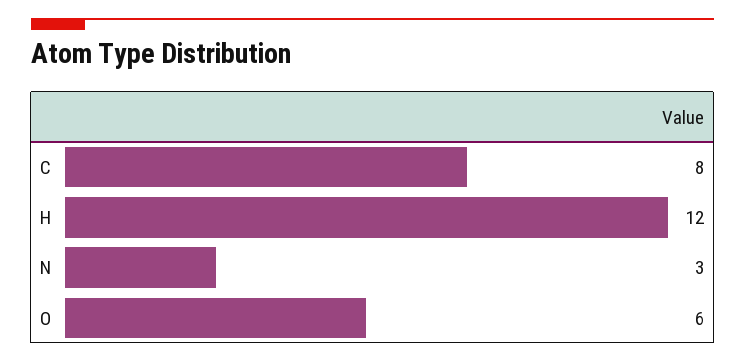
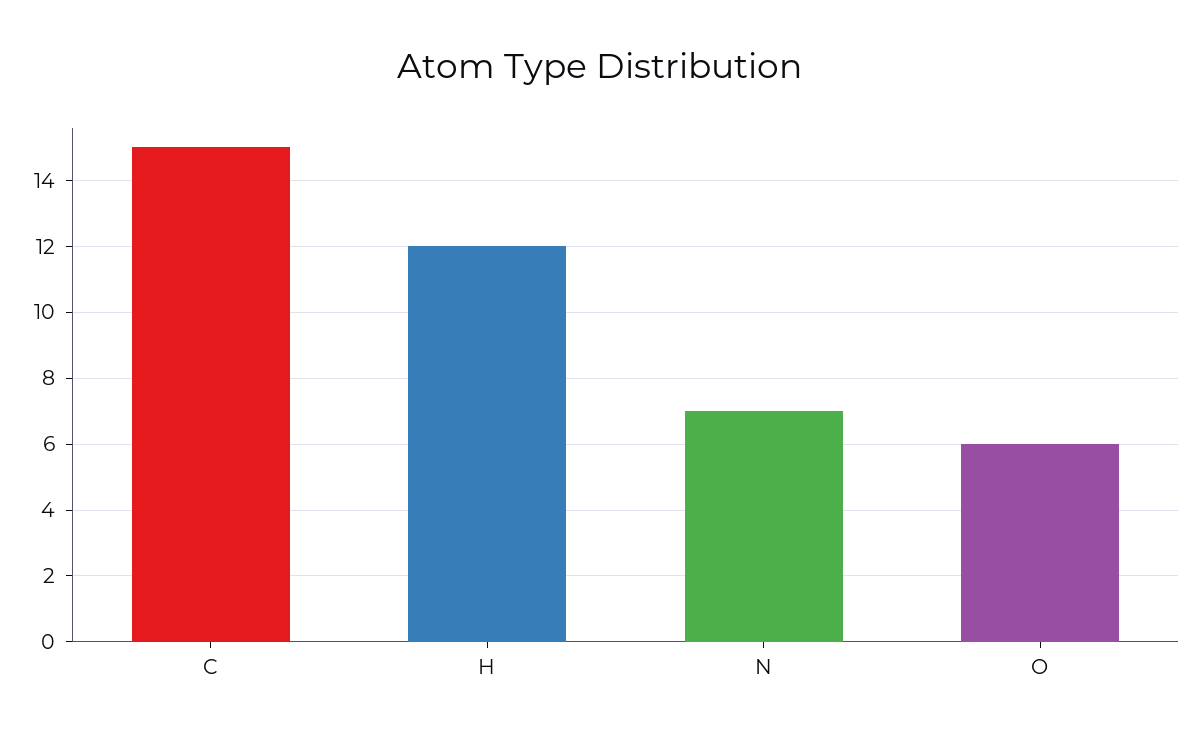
  {
-   "C": 8,
+   "C": 15,
    "H": 12,
-   "N": 3,
+   "N": 7,
    "O": 6
  }

